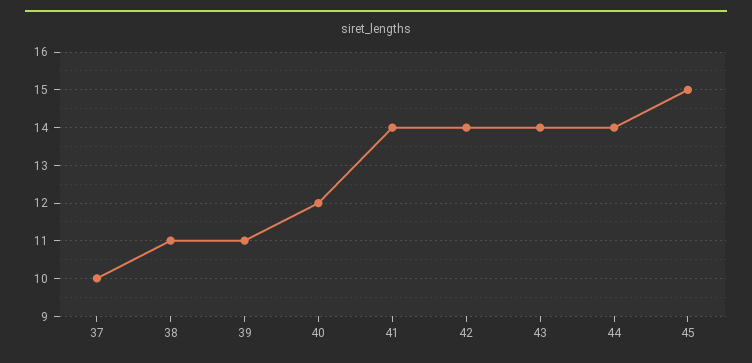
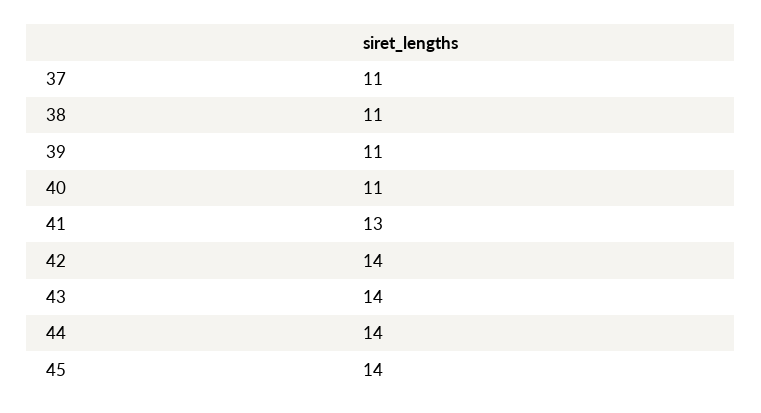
  {
-   "37": 10,
+   "37": 11,
    "38": 11,
    "39": 11,
-   "40": 12,
+   "40": 11,
-   "41": 14,
+   "41": 13,
    "42": 14,
    "43": 14,
    "44": 14,
-   "45": 15
+   "45": 14
  }

